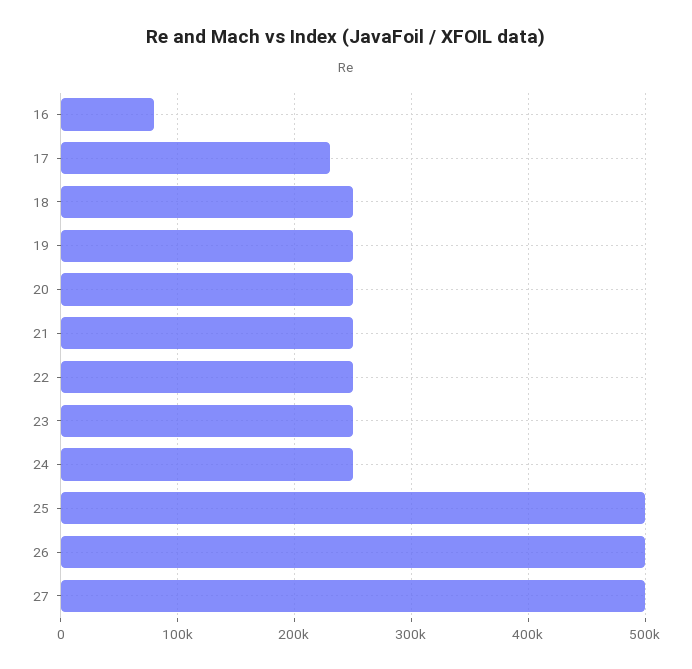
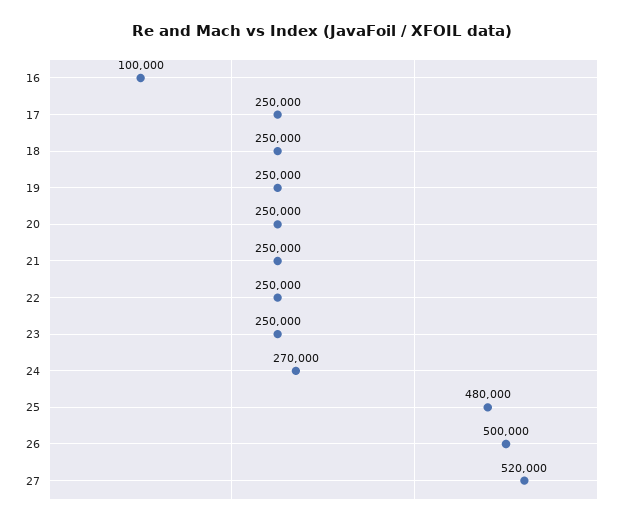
  {
-   "16": 80000,
+   "16": 100000,
-   "17": 230000,
+   "17": 250000,
    "18": 250000,
    "19": 250000,
    "20": 250000,
    "21": 250000,
    "22": 250000,
    "23": 250000,
-   "24": 250000,
+   "24": 270000,
-   "25": 500000,
+   "25": 480000,
    "26": 500000,
-   "27": 500000
+   "27": 520000
  }

